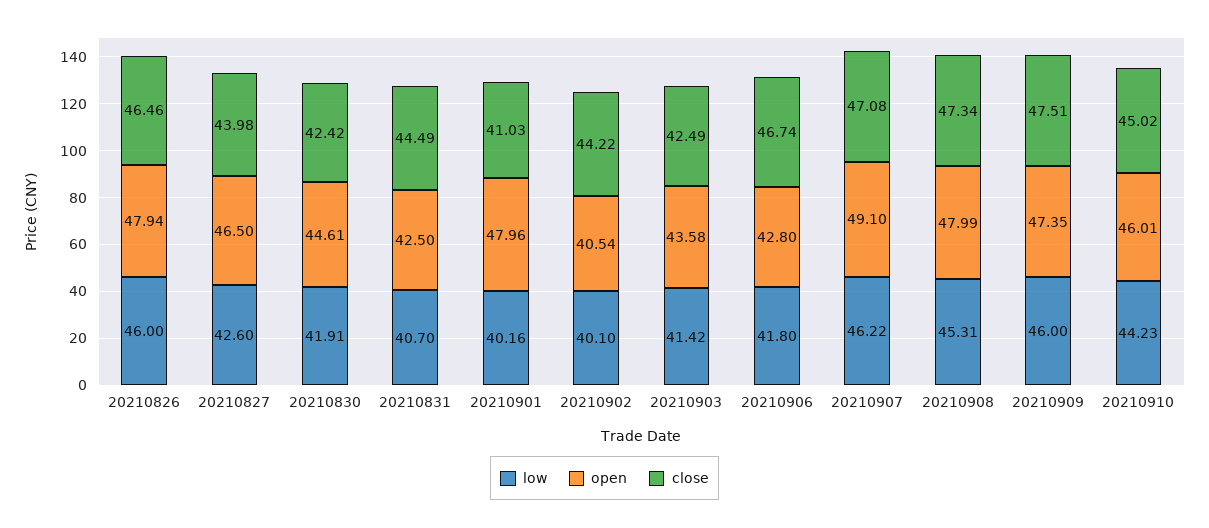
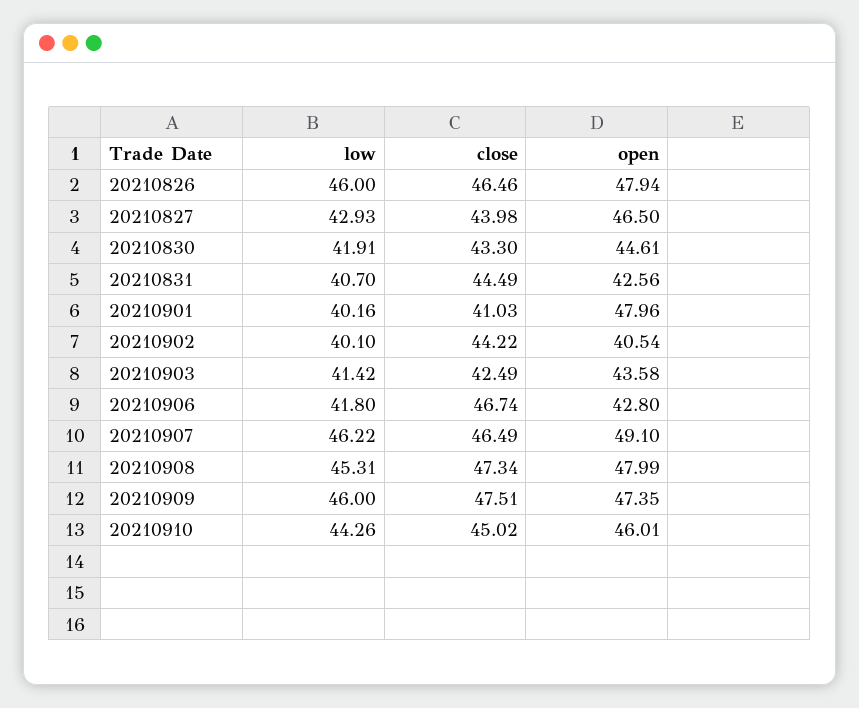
  {
    "low": {
      "20210826": 46,
-     "20210827": 42.6,
+     "20210827": 42.93,
      "20210830": 41.91,
      "20210831": 40.7,
      "20210901": 40.16,
      "20210902": 40.1,
      "20210903": 41.42,
      "20210906": 41.8,
      "20210907": 46.22,
      "20210908": 45.31,
      "20210909": 46,
-     "20210910": 44.23
+     "20210910": 44.26
    },
    "open": {
      "20210826": 47.94,
      "20210827": 46.5,
      "20210830": 44.61,
-     "20210831": 42.5,
+     "20210831": 42.56,
      "20210901": 47.96,
      "20210902": 40.54,
      "20210903": 43.58,
      "20210906": 42.8,
      "20210907": 49.1,
      "20210908": 47.99,
      "20210909": 47.35,
      "20210910": 46.01
    },
    "close": {
      "20210826": 46.46,
      "20210827": 43.98,
-     "20210830": 42.42,
+     "20210830": 43.3,
      "20210831": 44.49,
      "20210901": 41.03,
      "20210902": 44.22,
      "20210903": 42.49,
      "20210906": 46.74,
-     "20210907": 47.08,
+     "20210907": 46.49,
      "20210908": 47.34,
      "20210909": 47.51,
      "20210910": 45.02
    }
  }

